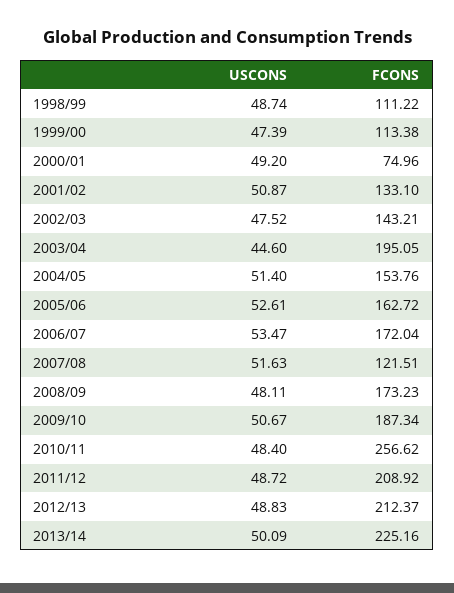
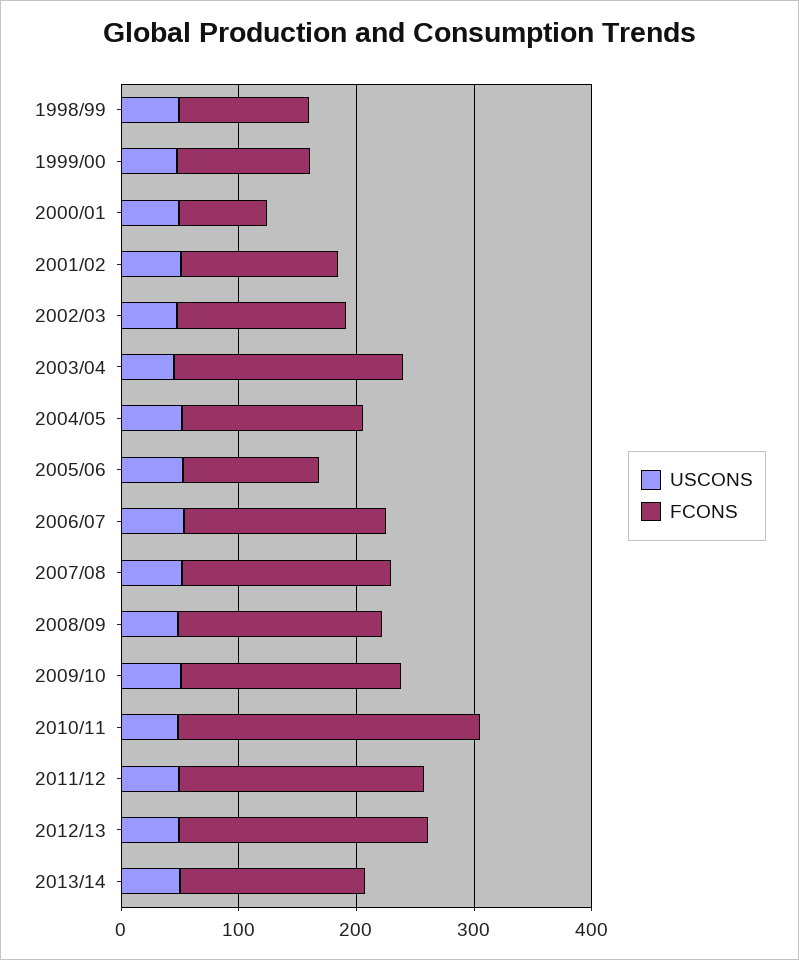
  {
    "USCONS": {
      "1998/99": 48.74,
      "1999/00": 47.39,
      "2000/01": 49.2,
      "2001/02": 50.87,
      "2002/03": 47.52,
      "2003/04": 44.6,
      "2004/05": 51.4,
      "2005/06": 52.61,
      "2006/07": 53.47,
      "2007/08": 51.63,
      "2008/09": 48.11,
      "2009/10": 50.67,
      "2010/11": 48.4,
      "2011/12": 48.72,
      "2012/13": 48.83,
      "2013/14": 50.09
    },
    "FCONS": {
      "1998/99": 111.22,
      "1999/00": 113.38,
      "2000/01": 74.96,
      "2001/02": 133.1,
      "2002/03": 143.21,
      "2003/04": 195.05,
      "2004/05": 153.76,
-     "2005/06": 162.72,
+     "2005/06": 120,
      "2006/07": 172.04,
-     "2007/08": 121.51,
+     "2007/08": 180,
      "2008/09": 173.23,
      "2009/10": 187.34,
      "2010/11": 256.62,
      "2011/12": 208.92,
      "2012/13": 212.37,
-     "2013/14": 225.16
+     "2013/14": 160
    }
  }

